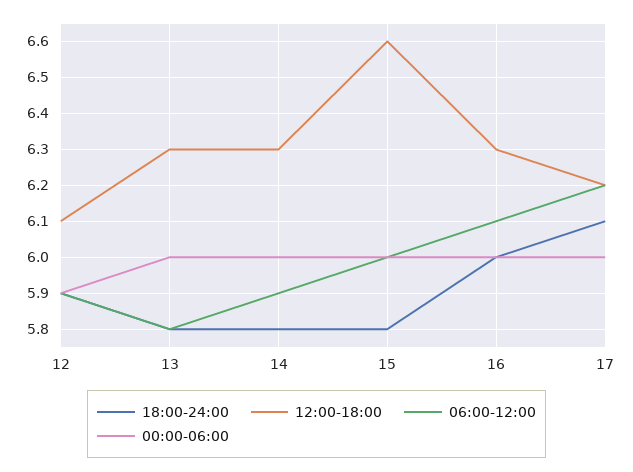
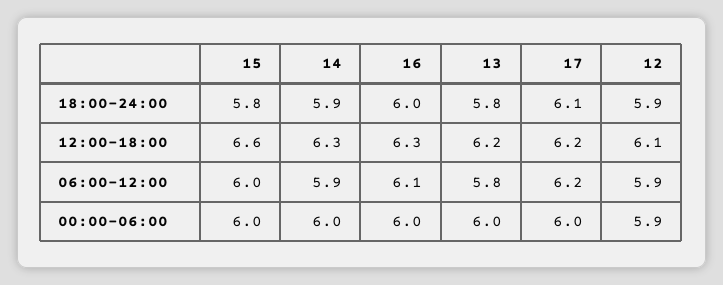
  {
    "18:00-24:00": {
      "12": 5.9,
      "13": 5.8,
-     "14": 5.8,
+     "14": 5.9,
      "15": 5.8,
      "16": 6,
      "17": 6.1
    },
    "12:00-18:00": {
      "12": 6.1,
-     "13": 6.3,
+     "13": 6.2,
      "14": 6.3,
      "15": 6.6,
      "16": 6.3,
      "17": 6.2
    },
    "06:00-12:00": {
      "12": 5.9,
      "13": 5.8,
      "14": 5.9,
      "15": 6,
      "16": 6.1,
      "17": 6.2
    },
    "00:00-06:00": {
      "12": 5.9,
      "13": 6,
      "14": 6,
      "15": 6,
      "16": 6,
      "17": 6
    }
  }

